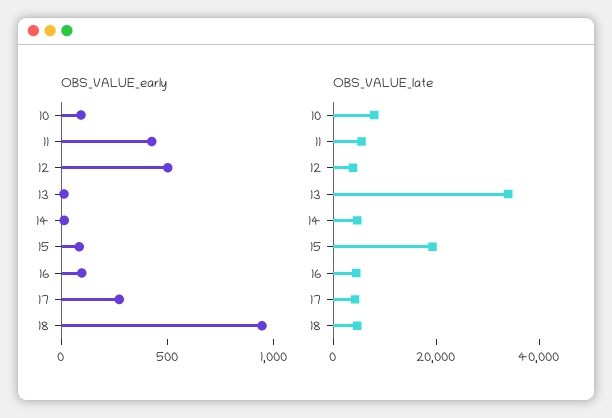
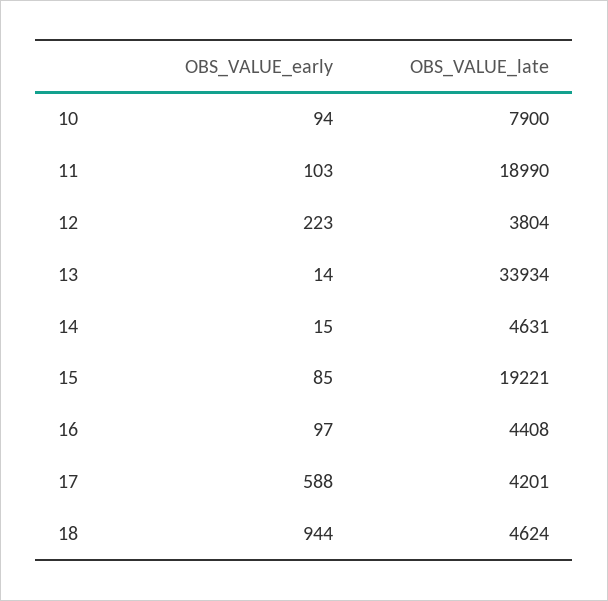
  {
    "OBS_VALUE_early": {
      "10": 94,
-     "11": 400,
+     "11": 103,
-     "12": 500,
+     "12": 223,
      "13": 14,
      "14": 15,
      "15": 85,
      "16": 97,
-     "17": 300,
+     "17": 588,
      "18": 944
    },
    "OBS_VALUE_late": {
      "10": 7900,
-     "11": 5000,
+     "11": 18990,
      "12": 3804,
      "13": 33934,
      "14": 4631,
      "15": 19221,
      "16": 4408,
      "17": 4201,
      "18": 4624
    }
  }

